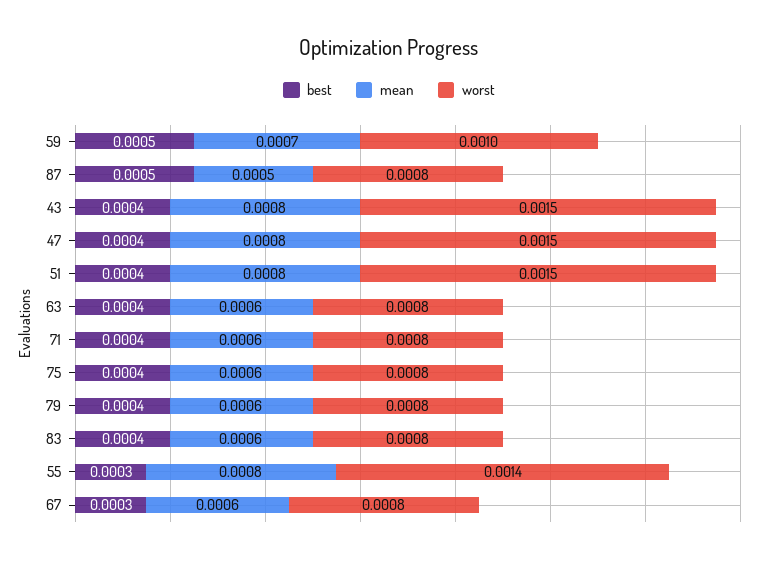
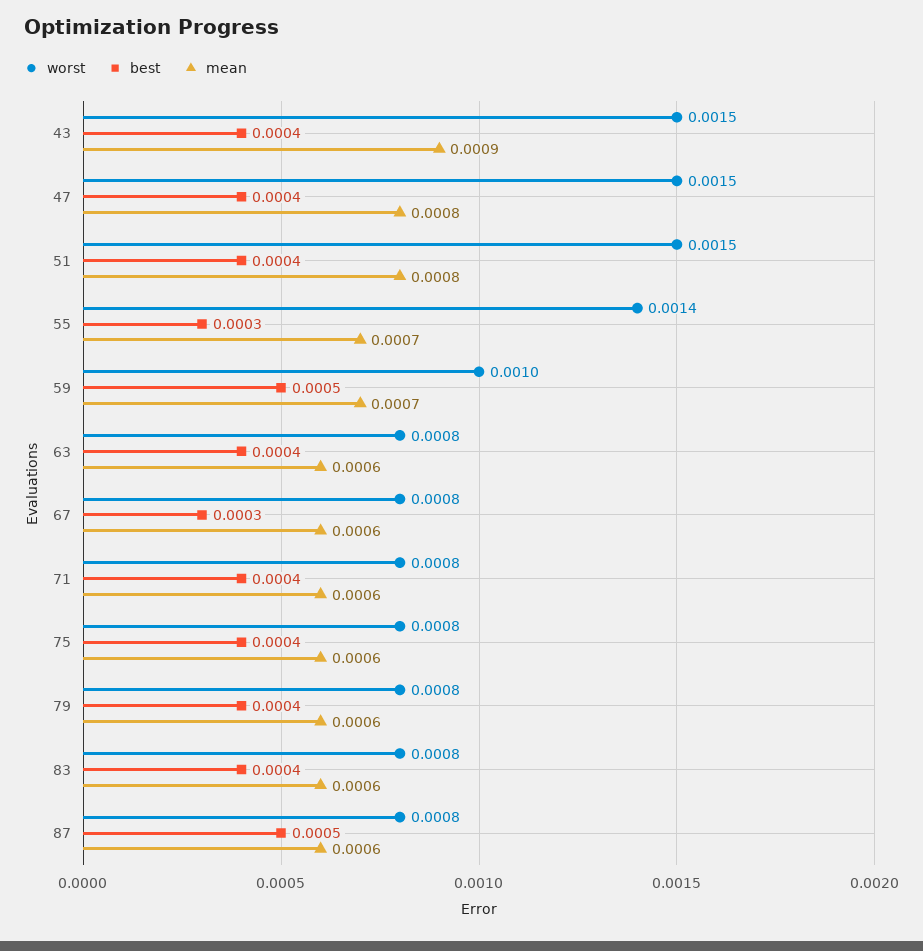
  {
    "best": {
      "59": 0.0005,
      "87": 0.0005,
      "43": 0.0004,
      "47": 0.0004,
      "51": 0.0004,
      "63": 0.0004,
      "71": 0.0004,
      "75": 0.0004,
      "79": 0.0004,
      "83": 0.0004,
      "55": 0.0003,
      "67": 0.0003
    },
    "mean": {
      "59": 0.0007,
-     "87": 0.0005,
+     "87": 0.0006,
-     "43": 0.0008,
+     "43": 0.0009,
      "47": 0.0008,
      "51": 0.0008,
      "63": 0.0006,
      "71": 0.0006,
      "75": 0.0006,
      "79": 0.0006,
      "83": 0.0006,
-     "55": 0.0008,
+     "55": 0.0007,
      "67": 0.0006
    },
    "worst": {
      "59": 0.001,
      "87": 0.0008,
      "43": 0.0015,
      "47": 0.0015,
      "51": 0.0015,
      "63": 0.0008,
      "71": 0.0008,
      "75": 0.0008,
      "79": 0.0008,
      "83": 0.0008,
      "55": 0.0014,
      "67": 0.0008
    }
  }

